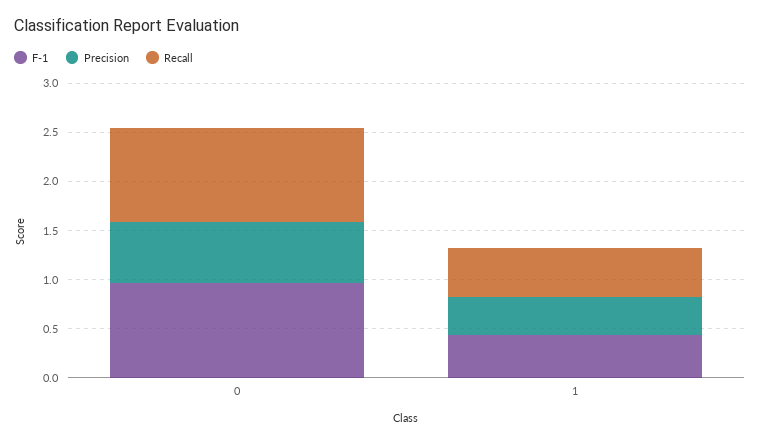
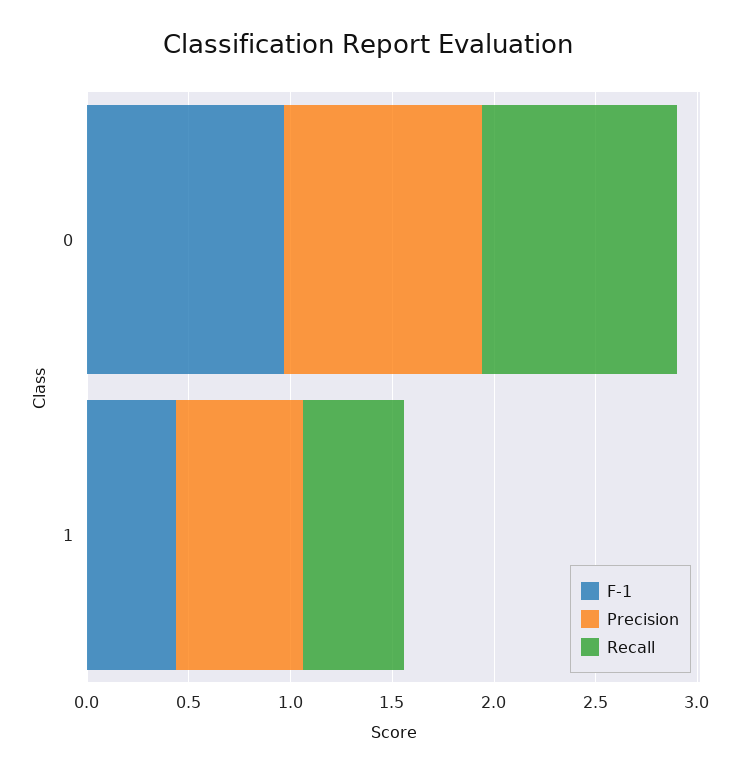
  {
    "F-1": {
      "0": 1,
      "1": 0.4
    },
    "Precision": {
-     "0": 0.6,
+     "0": 1,
-     "1": 0.4
+     "1": 0.6
    },
    "Recall": {
      "0": 1,
      "1": 0.5
    }
  }

